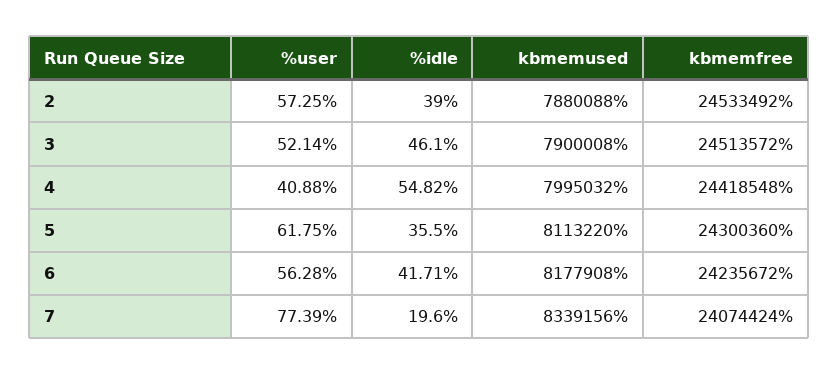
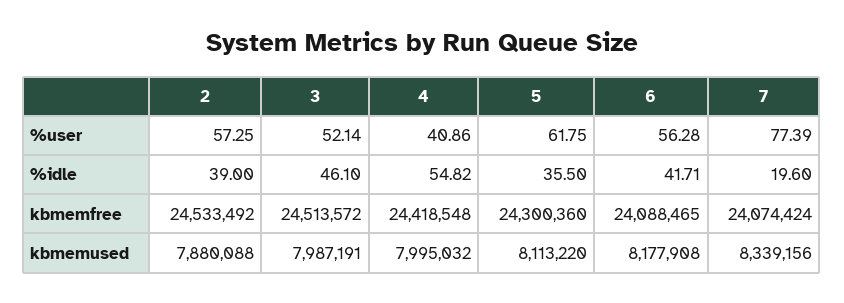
  {
    "%user": {
      "2": 57.25,
      "3": 52.14,
-     "4": 40.88,
+     "4": 40.86,
      "5": 61.75,
      "6": 56.28,
      "7": 77.39
    },
    "%idle": {
      "2": 39,
      "3": 46.1,
      "4": 54.82,
      "5": 35.5,
      "6": 41.71,
      "7": 19.6
    },
    "kbmemused": {
      "2": 7880088,
-     "3": 7900008,
+     "3": 7987191,
      "4": 7995032,
      "5": 8113220,
      "6": 8177908,
      "7": 8339156
    },
    "kbmemfree": {
      "2": 24533492,
      "3": 24513572,
      "4": 24418548,
      "5": 24300360,
-     "6": 24235672,
+     "6": 24088465,
      "7": 24074424
    }
  }

